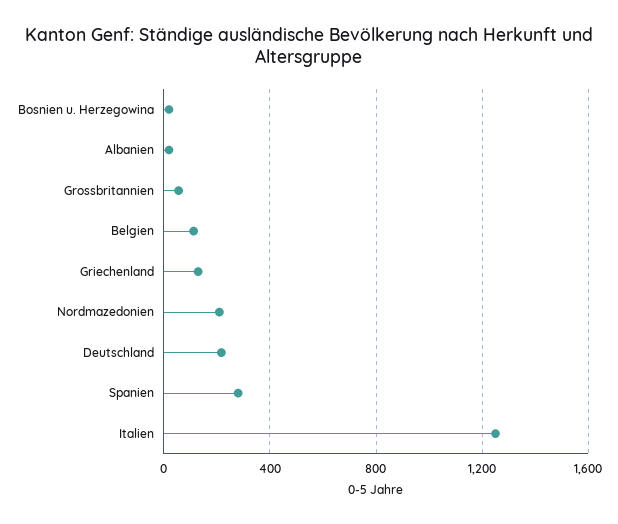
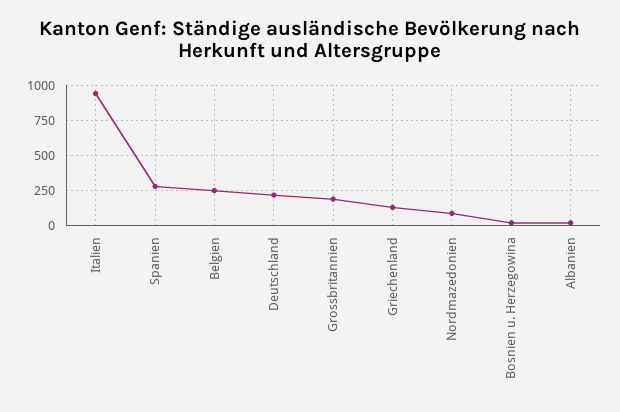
  {
    "Bosnien u. Herzegowina": 0,
    "Albanien": 0,
-   "Grossbritannien": 50,
+   "Grossbritannien": 200,
-   "Belgien": 100,
+   "Belgien": 250,
    "Griechenland": 150,
-   "Nordmazedonien": 200,
+   "Nordmazedonien": 100,
    "Deutschland": 200,
    "Spanien": 300,
-   "Italien": 1250
+   "Italien": 950
  }

